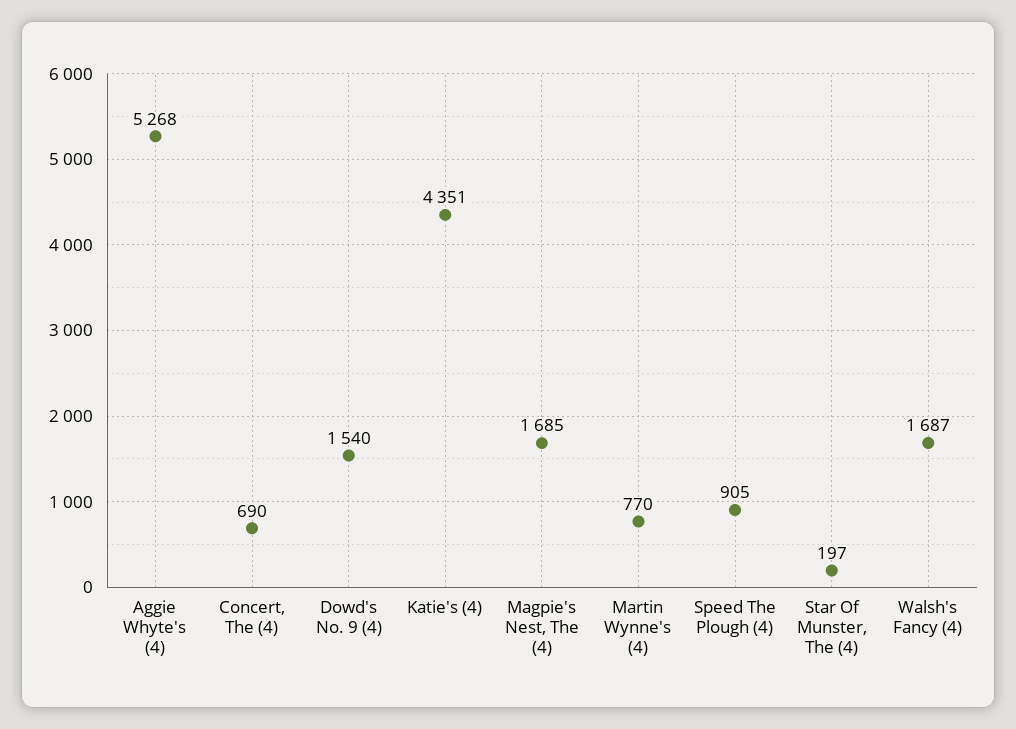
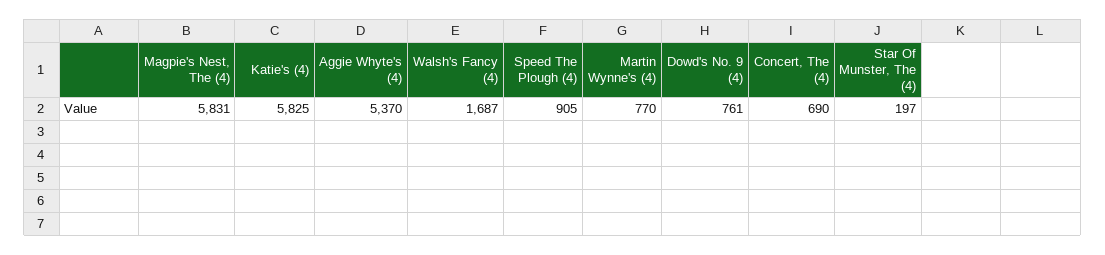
  {
-   "Aggie Whyte's (4)": 5268,
+   "Aggie Whyte's (4)": 5370,
    "Concert, The (4)": 690,
-   "Dowd's No. 9 (4)": 1540,
+   "Dowd's No. 9 (4)": 761,
-   "Katie's (4)": 4351,
+   "Katie's (4)": 5825,
-   "Magpie's Nest, The (4)": 1685,
+   "Magpie's Nest, The (4)": 5831,
    "Martin Wynne's (4)": 770,
    "Speed The Plough (4)": 905,
    "Star Of Munster, The (4)": 197,
    "Walsh's Fancy (4)": 1687
  }

